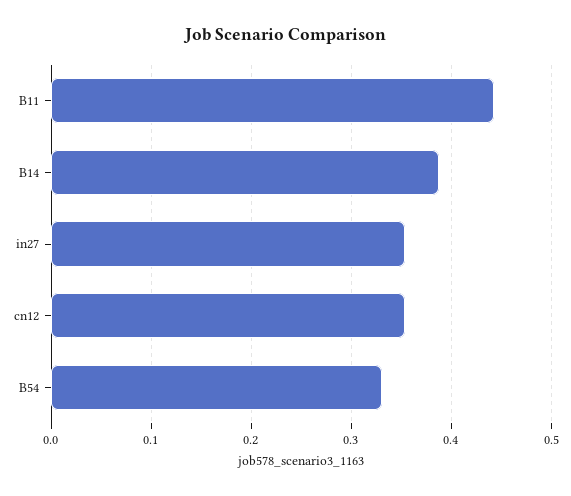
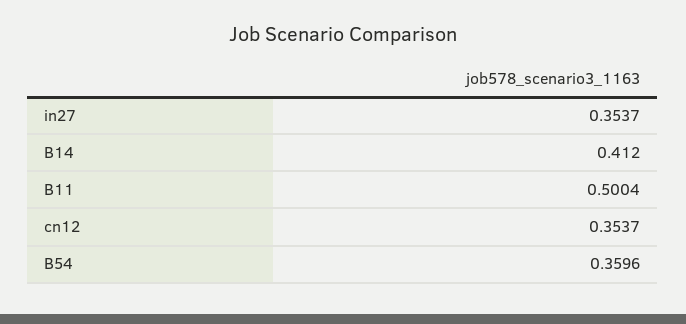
  {
-   "B11": 0.44,
+   "B11": 0.5004,
-   "B14": 0.39,
+   "B14": 0.412,
    "in27": 0.3537,
    "cn12": 0.3537,
-   "B54": 0.33
+   "B54": 0.3596
  }

